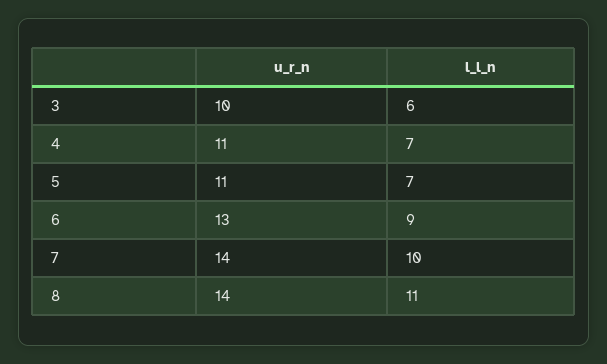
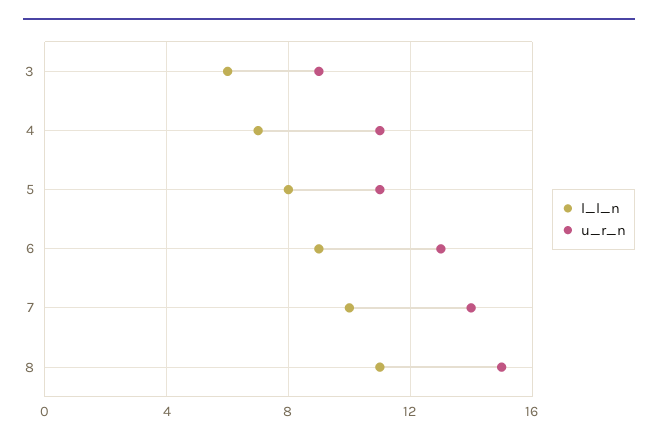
  {
    "u_r_n": {
-     "3": 10,
+     "3": 9,
      "4": 11,
      "5": 11,
      "6": 13,
      "7": 14,
-     "8": 14
+     "8": 15
    },
    "l_l_n": {
      "3": 6,
      "4": 7,
-     "5": 7,
+     "5": 8,
      "6": 9,
      "7": 10,
      "8": 11
    }
  }

